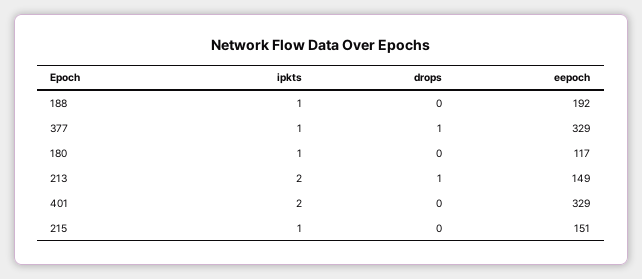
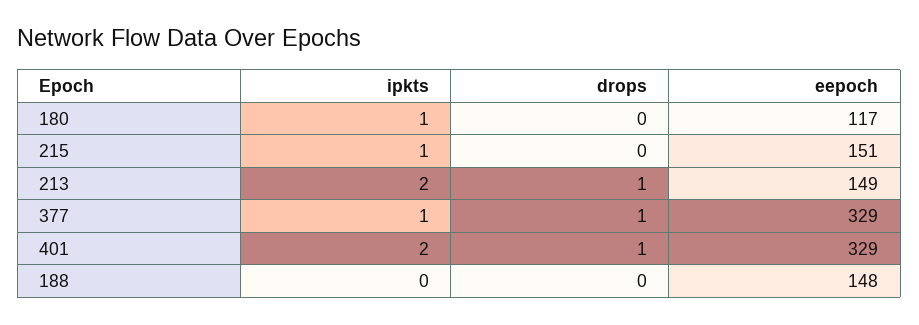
  {
    "ipkts": {
-     "188": 1,
+     "188": 0,
      "377": 1,
      "180": 1,
      "213": 2,
      "401": 2,
      "215": 1
    },
    "drops": {
      "188": 0,
      "377": 1,
      "180": 0,
      "213": 1,
-     "401": 0,
+     "401": 1,
      "215": 0
    },
    "eepoch": {
-     "188": 192,
+     "188": 148,
      "377": 329,
      "180": 117,
      "213": 149,
      "401": 329,
      "215": 151
    }
  }

